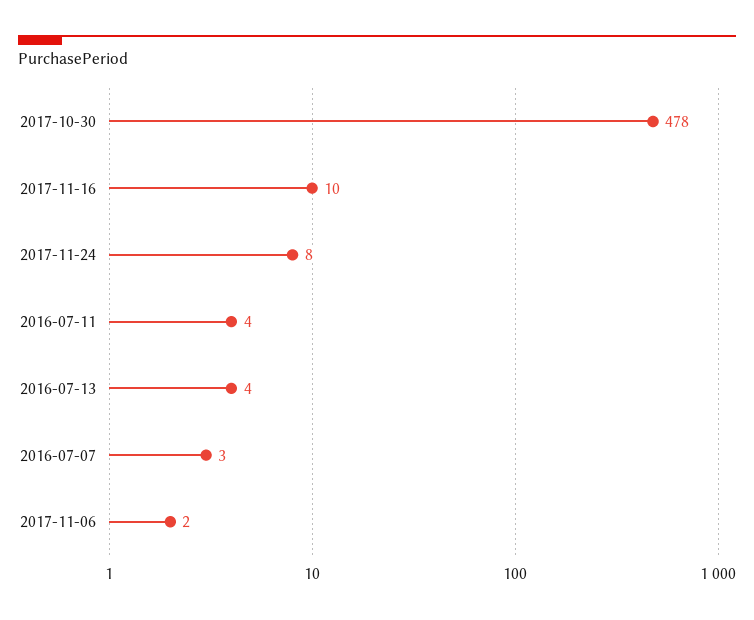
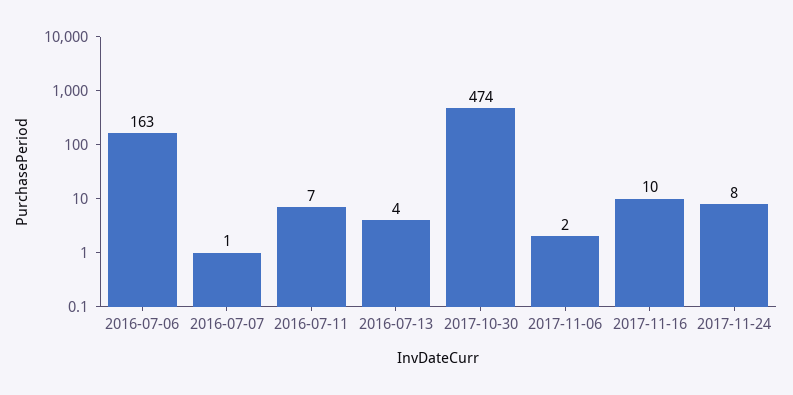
  {
-   "2017-10-30": 478,
+   "2017-10-30": 474,
    "2017-11-16": 10,
    "2017-11-24": 8,
-   "2016-07-11": 4,
+   "2016-07-11": 7,
    "2016-07-13": 4,
-   "2016-07-07": 3,
+   "2016-07-07": 1,
-   "2017-11-06": 2
+   "2017-11-06": 2,
+   "2016-07-06": 163
  }

